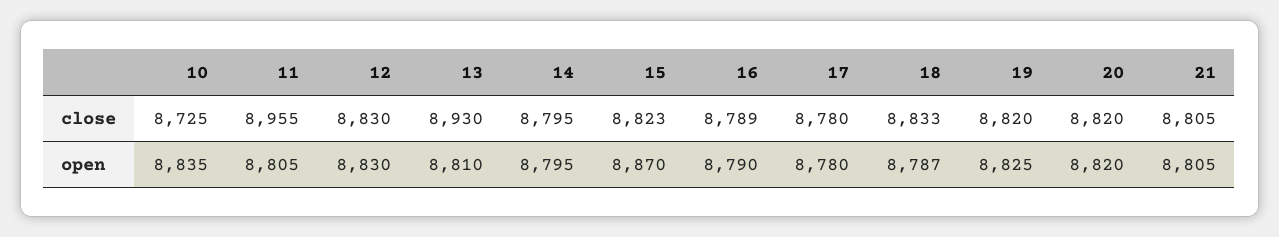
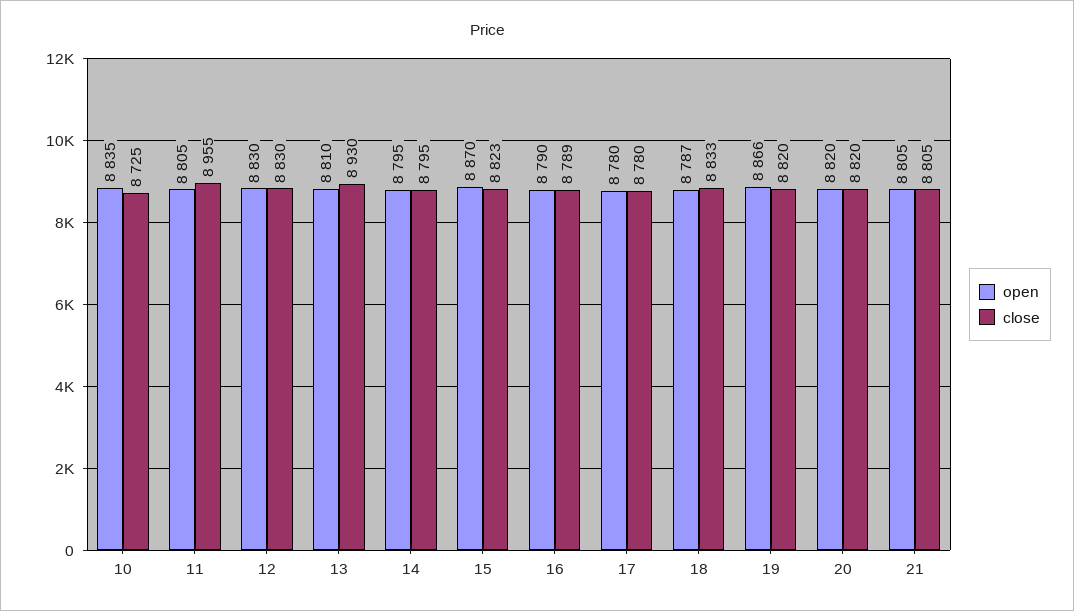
  {
    "close": {
      "10": 8725,
      "11": 8955,
      "12": 8830,
      "13": 8930,
      "14": 8795,
      "15": 8823,
      "16": 8789,
      "17": 8780,
      "18": 8833,
      "19": 8820,
      "20": 8820,
      "21": 8805
    },
    "open": {
      "10": 8835,
      "11": 8805,
      "12": 8830,
      "13": 8810,
      "14": 8795,
      "15": 8870,
      "16": 8790,
      "17": 8780,
      "18": 8787,
-     "19": 8825,
+     "19": 8866,
      "20": 8820,
      "21": 8805
    }
  }

